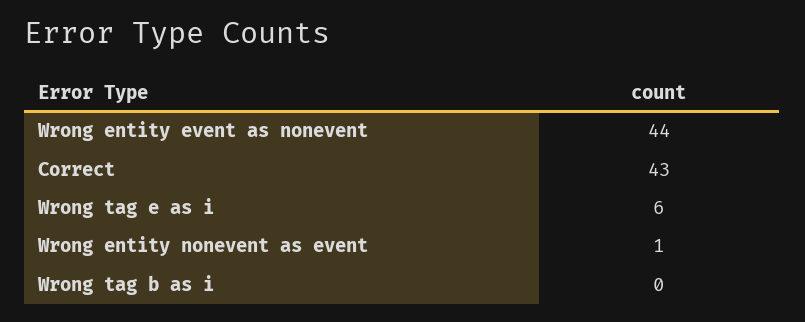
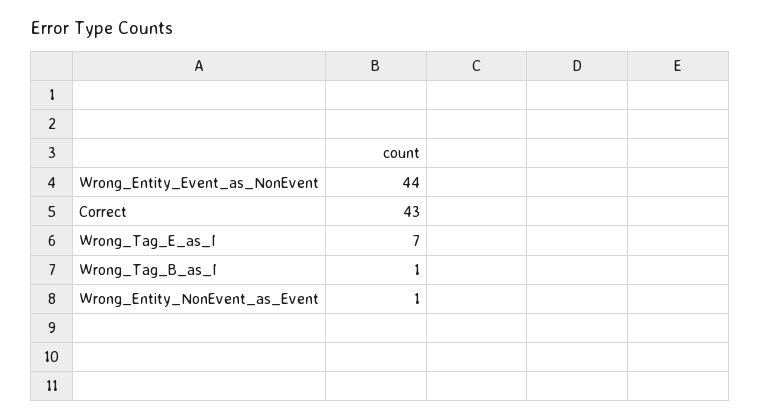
  {
    "Wrong entity event as nonevent": 44,
    "Correct": 43,
-   "Wrong tag e as i": 6,
+   "Wrong tag e as i": 7,
    "Wrong entity nonevent as event": 1,
-   "Wrong tag b as i": 0
+   "Wrong tag b as i": 1
  }

